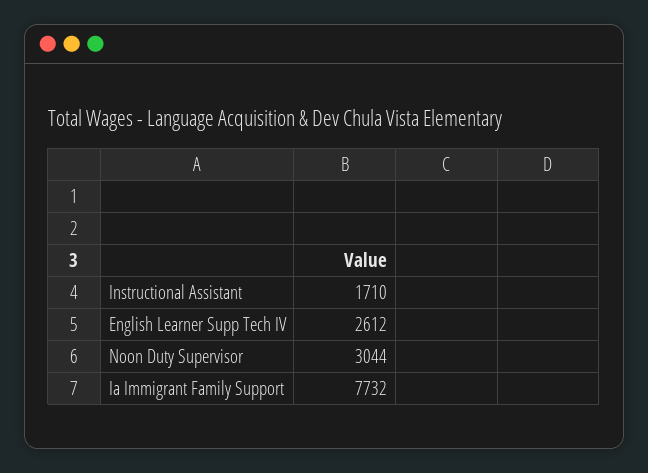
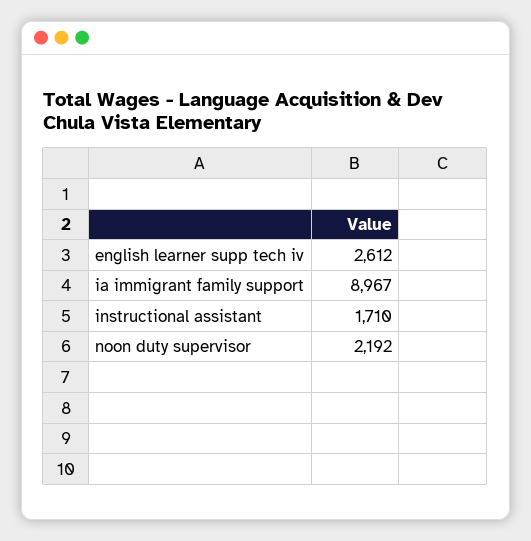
  {
    "Instructional Assistant": 1710,
    "English Learner Supp Tech IV": 2612,
-   "Noon Duty Supervisor": 3044,
+   "Noon Duty Supervisor": 2192,
-   "Ia Immigrant Family Support": 7732
+   "Ia Immigrant Family Support": 8967
  }

